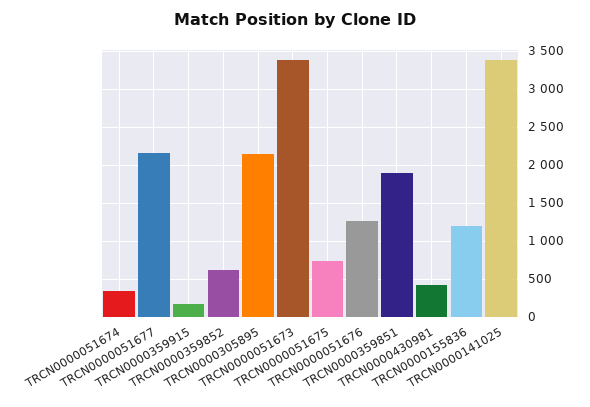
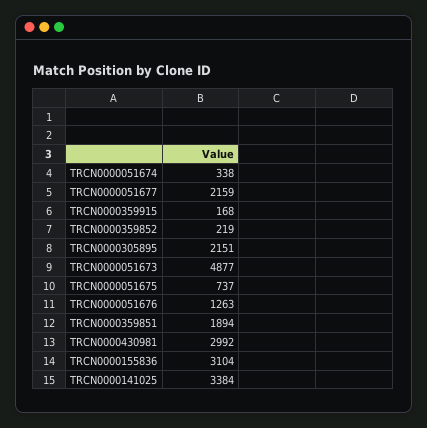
  {
    "TRCN0000051674": 338,
    "TRCN0000051677": 2159,
    "TRCN0000359915": 168,
-   "TRCN0000359852": 600,
+   "TRCN0000359852": 219,
    "TRCN0000305895": 2151,
-   "TRCN0000051673": 3400,
+   "TRCN0000051673": 4877,
    "TRCN0000051675": 737,
    "TRCN0000051676": 1263,
    "TRCN0000359851": 1894,
-   "TRCN0000430981": 400,
+   "TRCN0000430981": 2992,
-   "TRCN0000155836": 1200,
+   "TRCN0000155836": 3104,
    "TRCN0000141025": 3384
  }

